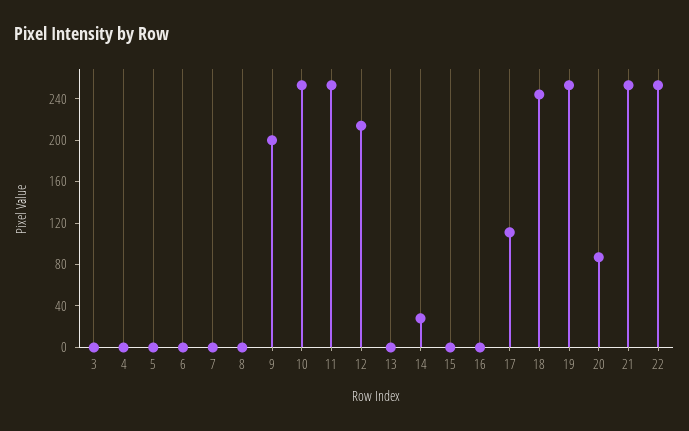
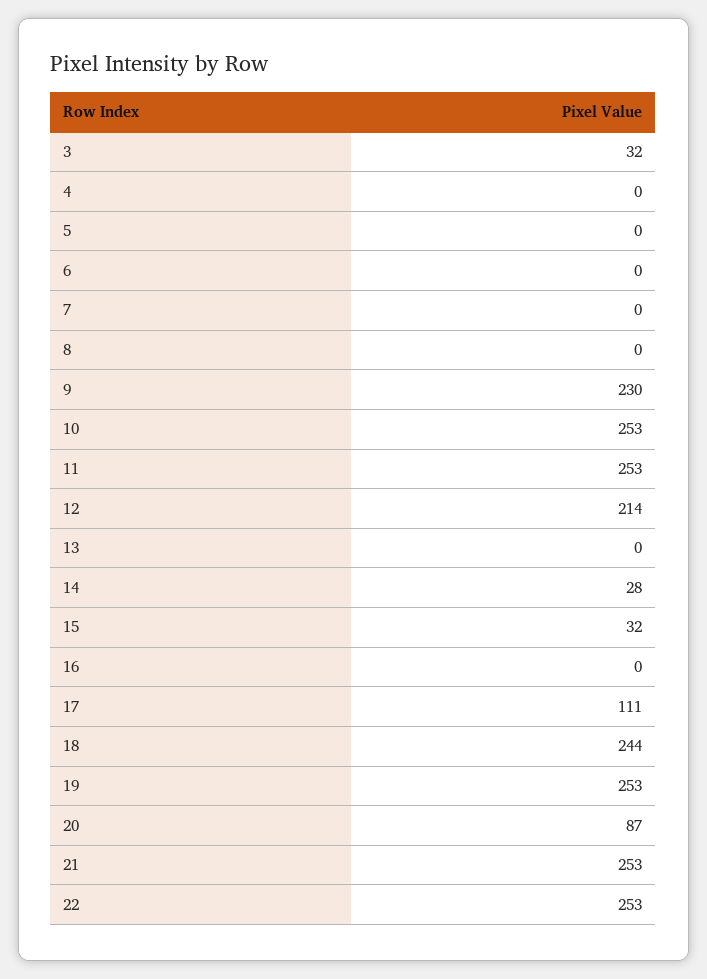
  {
-   "3": 0,
+   "3": 32,
    "4": 0,
    "5": 0,
    "6": 0,
    "7": 0,
    "8": 0,
-   "9": 200,
+   "9": 230,
    "10": 253,
    "11": 253,
    "12": 214,
    "13": 0,
    "14": 28,
-   "15": 0,
+   "15": 32,
    "16": 0,
    "17": 111,
    "18": 244,
    "19": 253,
    "20": 87,
    "21": 253,
    "22": 253
  }

